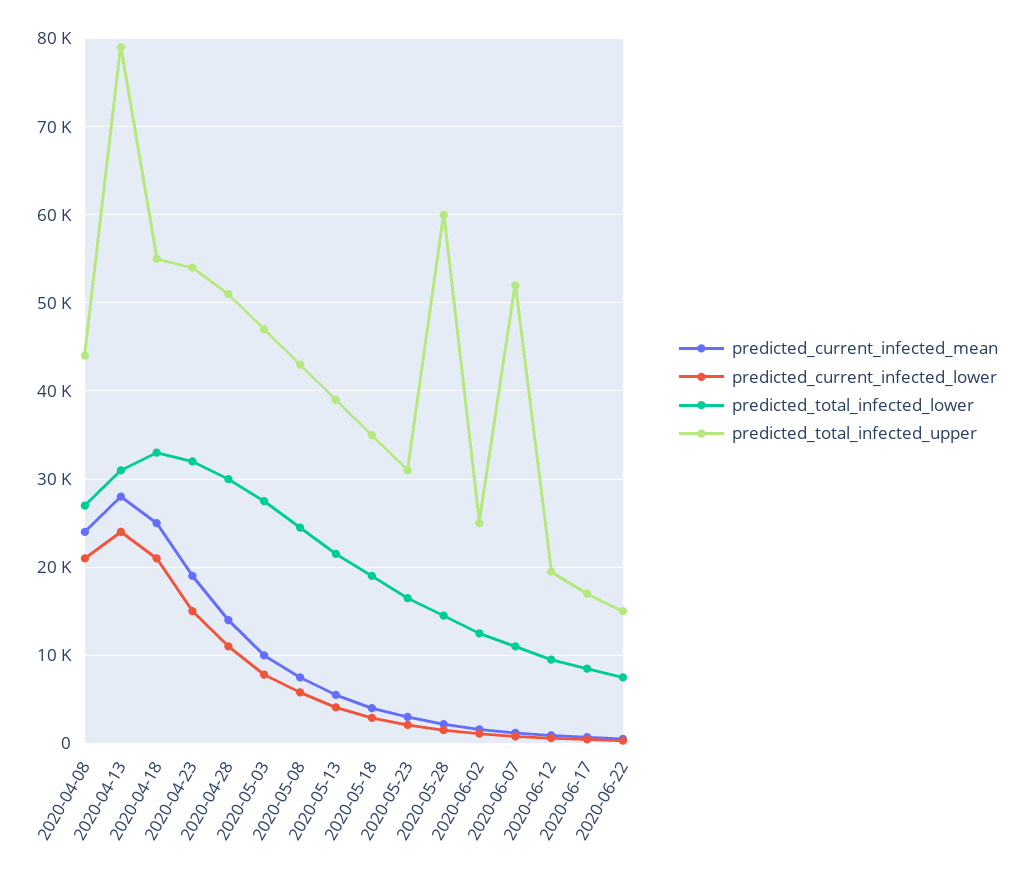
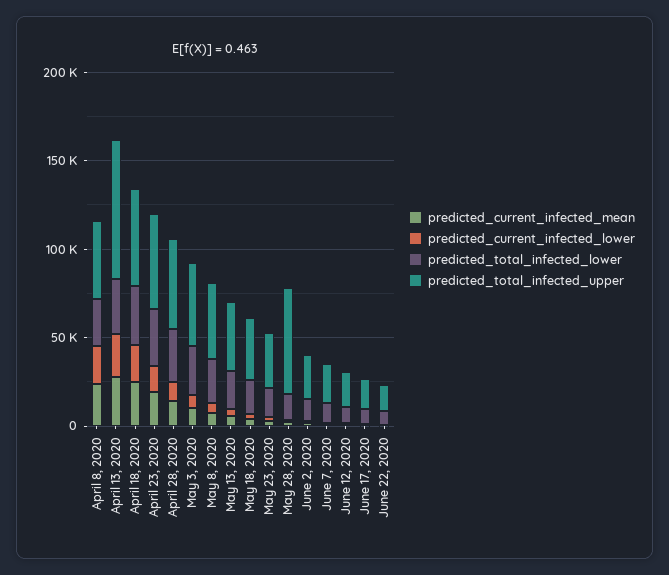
  {
    "predicted_current_infected_mean": {
      "2020-04-08": 24000,
      "2020-04-13": 28000,
      "2020-04-18": 25000,
      "2020-04-23": 19000,
      "2020-04-28": 14000,
      "2020-05-03": 10000,
      "2020-05-08": 8000,
      "2020-05-13": 6000,
      "2020-05-18": 4000,
      "2020-05-23": 3000,
      "2020-05-28": 2000,
      "2020-06-02": 2000,
      "2020-06-07": 1000,
      "2020-06-12": 1000,
      "2020-06-17": 1000,
      "2020-06-22": 1000
    },
    "predicted_current_infected_lower": {
      "2020-04-08": 21000,
      "2020-04-13": 24000,
      "2020-04-18": 21000,
      "2020-04-23": 15000,
      "2020-04-28": 11000,
      "2020-05-03": 8000,
      "2020-05-08": 6000,
      "2020-05-13": 4000,
      "2020-05-18": 3000,
      "2020-05-23": 2000,
      "2020-05-28": 2000,
      "2020-06-02": 1000,
      "2020-06-07": 1000,
      "2020-06-12": 1000,
      "2020-06-17": 0,
      "2020-06-22": 0
    },
    "predicted_total_infected_lower": {
      "2020-04-08": 27000,
      "2020-04-13": 31000,
      "2020-04-18": 33000,
      "2020-04-23": 32000,
      "2020-04-28": 30000,
      "2020-05-03": 28000,
      "2020-05-08": 25000,
      "2020-05-13": 22000,
      "2020-05-18": 19000,
      "2020-05-23": 17000,
      "2020-05-28": 15000,
      "2020-06-02": 13000,
      "2020-06-07": 11000,
      "2020-06-12": 10000,
      "2020-06-17": 9000,
      "2020-06-22": 8000
    },
    "predicted_total_infected_upper": {
      "2020-04-08": 44000,
      "2020-04-13": 79000,
      "2020-04-18": 55000,
      "2020-04-23": 54000,
      "2020-04-28": 51000,
      "2020-05-03": 47000,
      "2020-05-08": 43000,
      "2020-05-13": 39000,
      "2020-05-18": 35000,
      "2020-05-23": 31000,
      "2020-05-28": 60000,
      "2020-06-02": 25000,
-     "2020-06-07": 52000,
+     "2020-06-07": 20000,
      "2020-06-12": 20000,
      "2020-06-17": 17000,
      "2020-06-22": 15000
    }
  }

